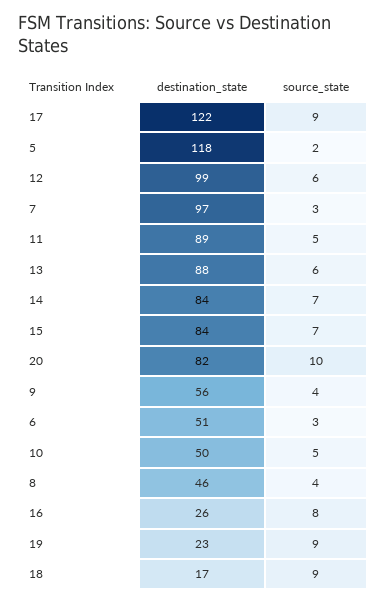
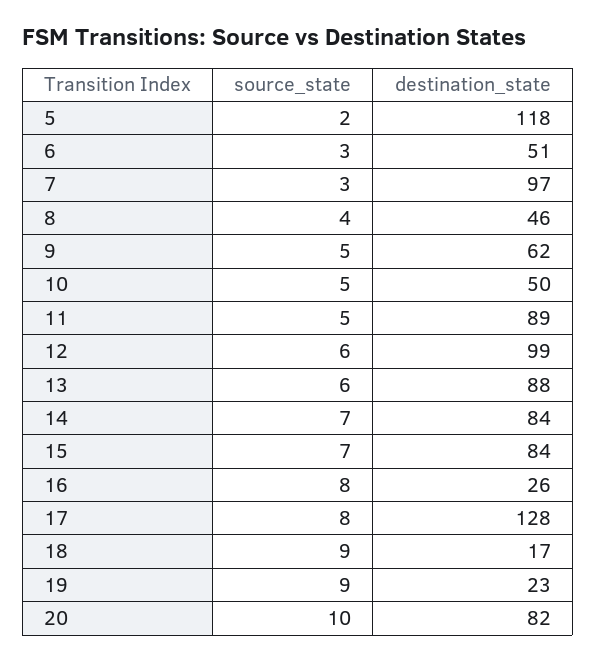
  {
    "destination_state": {
-     "17": 122,
+     "17": 128,
      "5": 118,
      "12": 99,
      "7": 97,
      "11": 89,
      "13": 88,
      "14": 84,
      "15": 84,
      "20": 82,
-     "9": 56,
+     "9": 62,
      "6": 51,
      "10": 50,
      "8": 46,
      "16": 26,
      "19": 23,
      "18": 17
    },
    "source_state": {
-     "17": 9,
+     "17": 8,
      "5": 2,
      "12": 6,
      "7": 3,
      "11": 5,
      "13": 6,
      "14": 7,
      "15": 7,
      "20": 10,
-     "9": 4,
+     "9": 5,
      "6": 3,
      "10": 5,
      "8": 4,
      "16": 8,
      "19": 9,
      "18": 9
    }
  }

